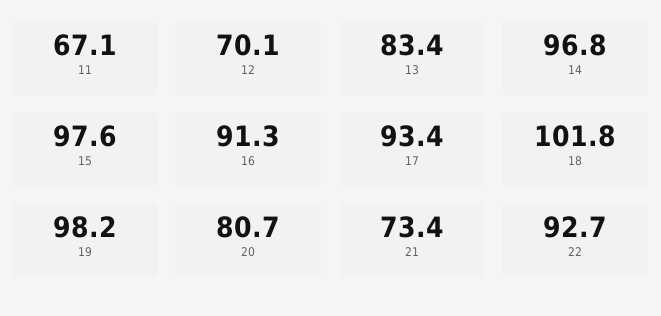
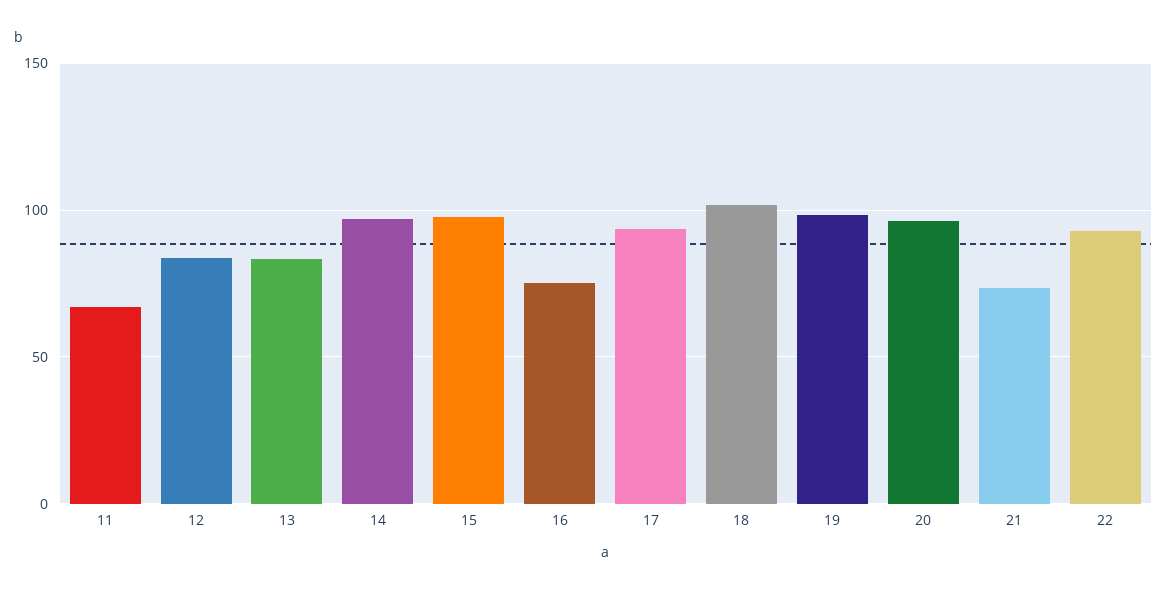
  {
    "11": 67.1,
-   "12": 70.1,
+   "12": 85,
    "13": 83.4,
    "14": 96.8,
    "15": 97.6,
-   "16": 91.3,
+   "16": 75,
    "17": 93.4,
    "18": 101.8,
    "19": 98.2,
-   "20": 80.7,
+   "20": 95,
    "21": 73.4,
    "22": 92.7
  }

